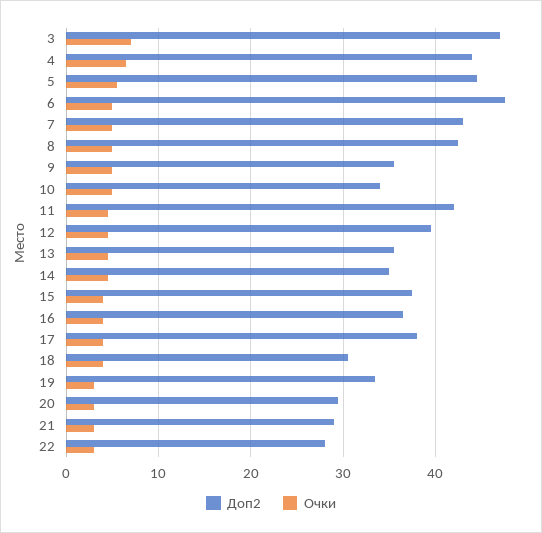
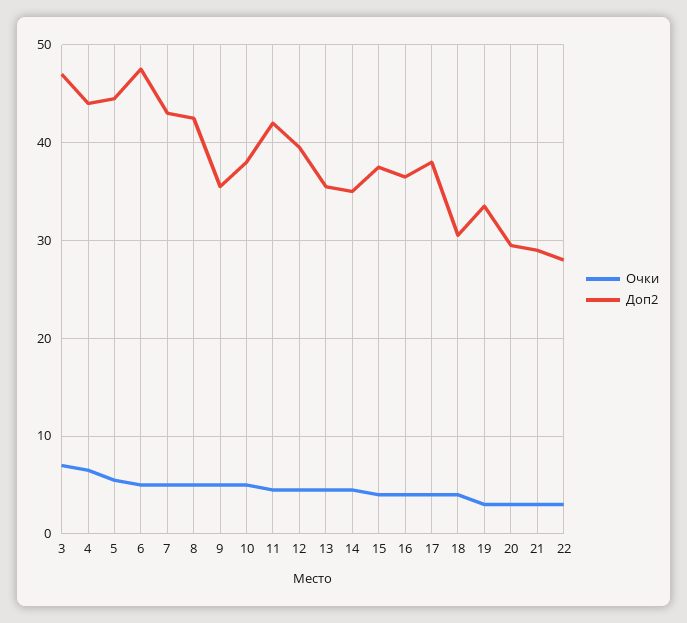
  {
    "Доп2": {
      "3": 47,
      "4": 44,
      "5": 45,
      "6": 48,
      "7": 43,
      "8": 43,
      "9": 36,
-     "10": 34,
+     "10": 38,
      "11": 42,
      "12": 40,
      "13": 36,
      "14": 35,
      "15": 38,
      "16": 37,
      "17": 38,
      "18": 31,
      "19": 34,
      "20": 30,
      "21": 29,
      "22": 28
    },
    "Очки": {
      "3": 7,
      "4": 7,
      "5": 6,
      "6": 5,
      "7": 5,
      "8": 5,
      "9": 5,
      "10": 5,
      "11": 5,
      "12": 5,
      "13": 5,
      "14": 5,
      "15": 4,
      "16": 4,
      "17": 4,
      "18": 4,
      "19": 3,
      "20": 3,
      "21": 3,
      "22": 3
    }
  }

